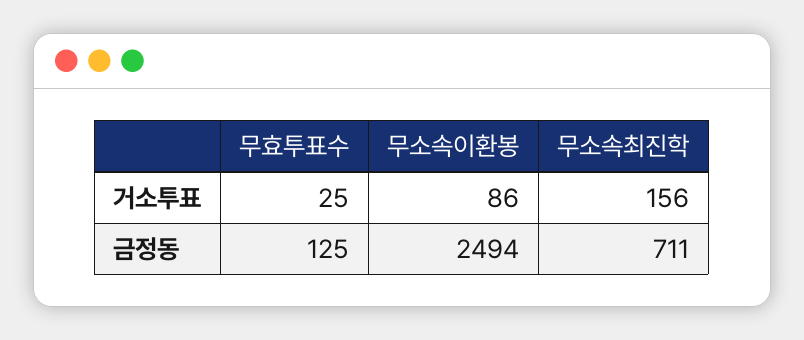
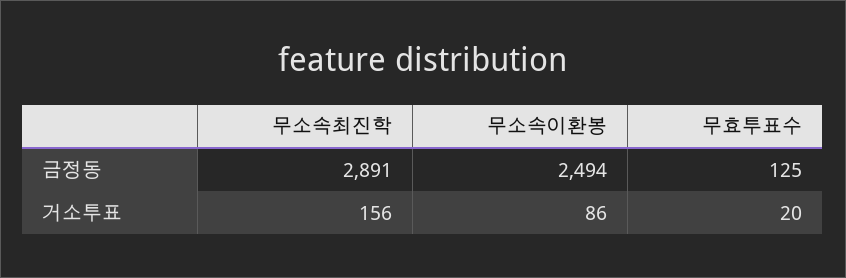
  {
    "무효투표수": {
-     "거소투표": 25,
+     "거소투표": 20,
      "금정동": 125
    },
    "무소속이환봉": {
      "거소투표": 86,
      "금정동": 2494
    },
    "무소속최진학": {
      "거소투표": 156,
-     "금정동": 711
+     "금정동": 2891
    }
  }

